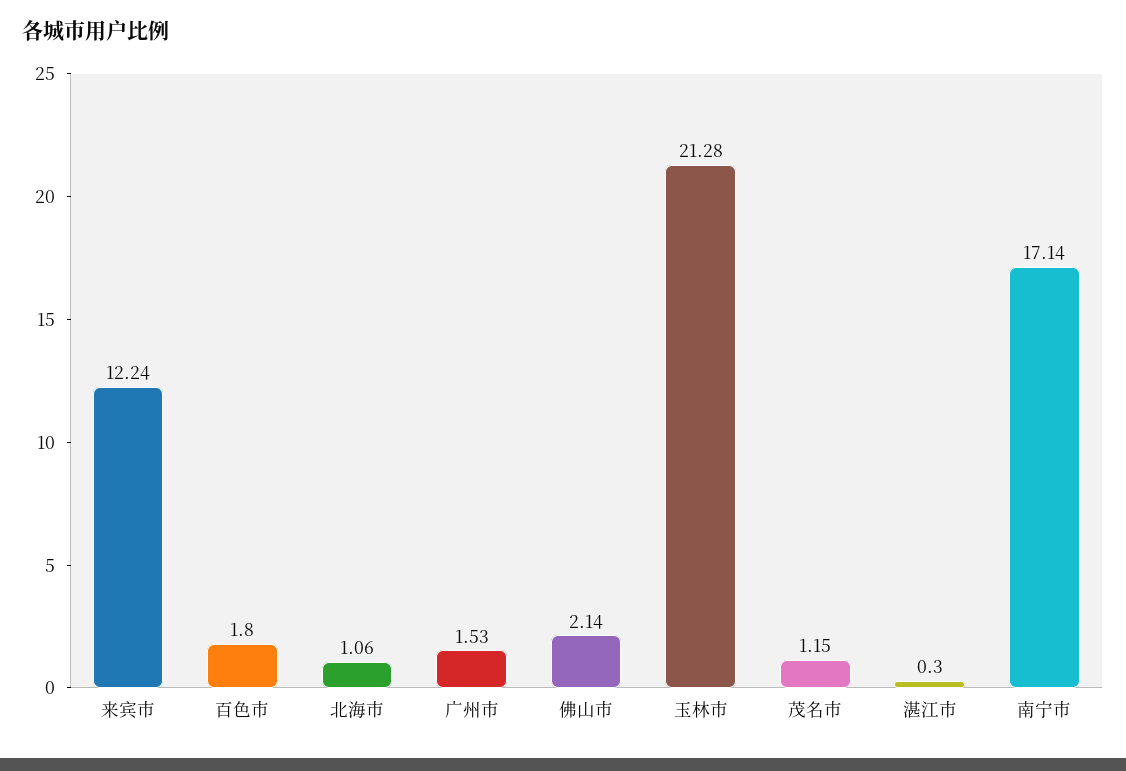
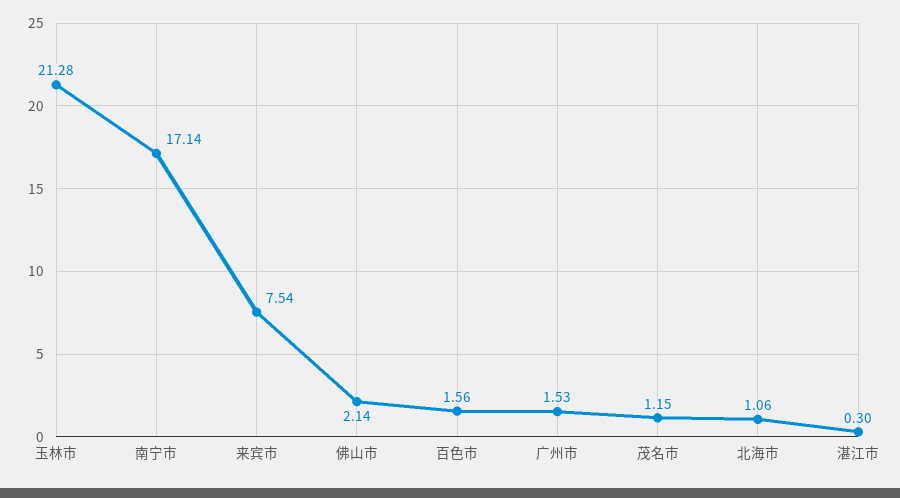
  {
-   "来宾市": 12.24,
+   "来宾市": 7.54,
-   "百色市": 1.8,
+   "百色市": 1.56,
    "北海市": 1.06,
    "广州市": 1.53,
    "佛山市": 2.14,
    "玉林市": 21.28,
    "茂名市": 1.15,
    "湛江市": 0.3,
    "南宁市": 17.14
  }

